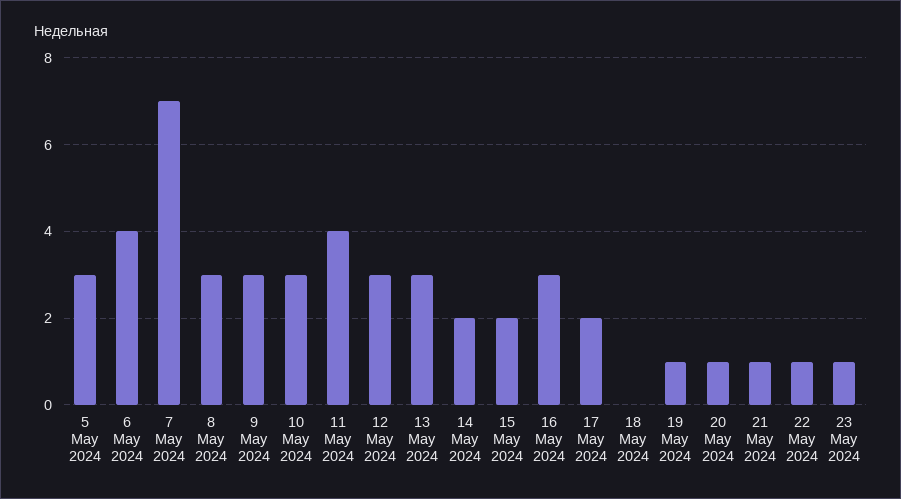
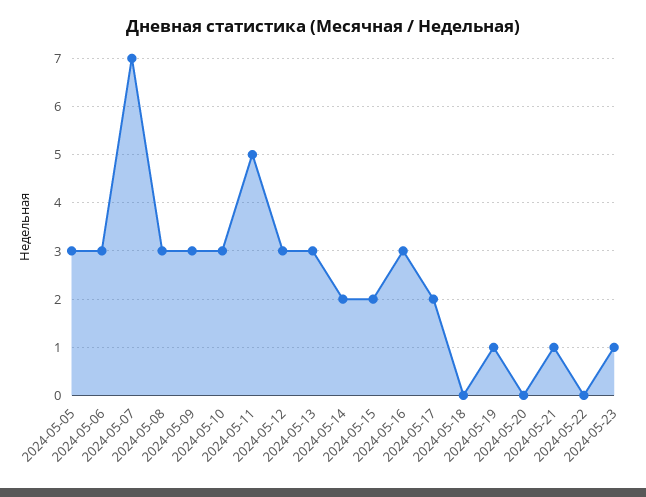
  {
    "5 May 2024": 3,
-   "6 May 2024": 4,
+   "6 May 2024": 3,
    "7 May 2024": 7,
    "8 May 2024": 3,
    "9 May 2024": 3,
    "10 May 2024": 3,
-   "11 May 2024": 4,
+   "11 May 2024": 5,
    "12 May 2024": 3,
    "13 May 2024": 3,
    "14 May 2024": 2,
    "15 May 2024": 2,
    "16 May 2024": 3,
    "17 May 2024": 2,
    "18 May 2024": 0,
    "19 May 2024": 1,
-   "20 May 2024": 1,
+   "20 May 2024": 0,
    "21 May 2024": 1,
-   "22 May 2024": 1,
+   "22 May 2024": 0,
    "23 May 2024": 1
  }

